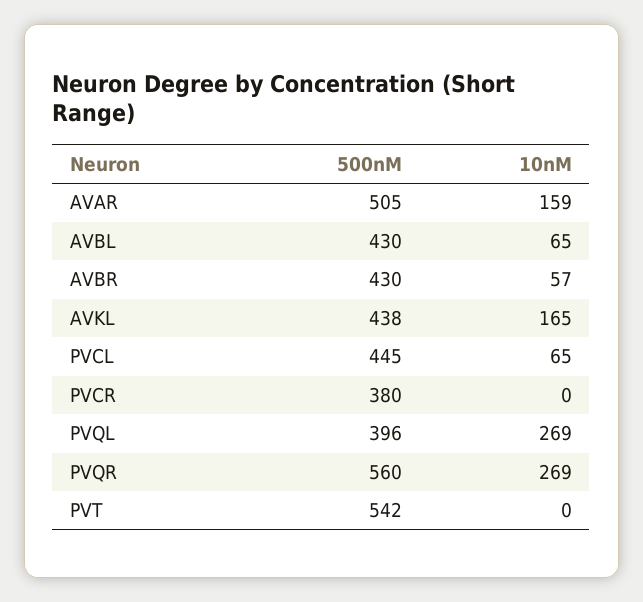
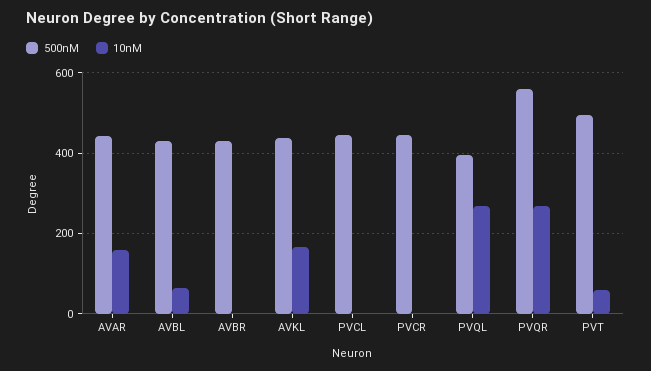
  {
    "500nM": {
-     "AVAR": 505,
+     "AVAR": 440,
      "AVBL": 430,
      "AVBR": 430,
      "AVKL": 438,
      "PVCL": 445,
-     "PVCR": 380,
+     "PVCR": 440,
      "PVQL": 396,
      "PVQR": 560,
-     "PVT": 542
+     "PVT": 500
    },
    "10nM": {
      "AVAR": 159,
      "AVBL": 65,
-     "AVBR": 57,
+     "AVBR": 0,
      "AVKL": 165,
-     "PVCL": 65,
+     "PVCL": 0,
      "PVCR": 0,
      "PVQL": 269,
      "PVQR": 269,
-     "PVT": 0
+     "PVT": 60
    }
  }

